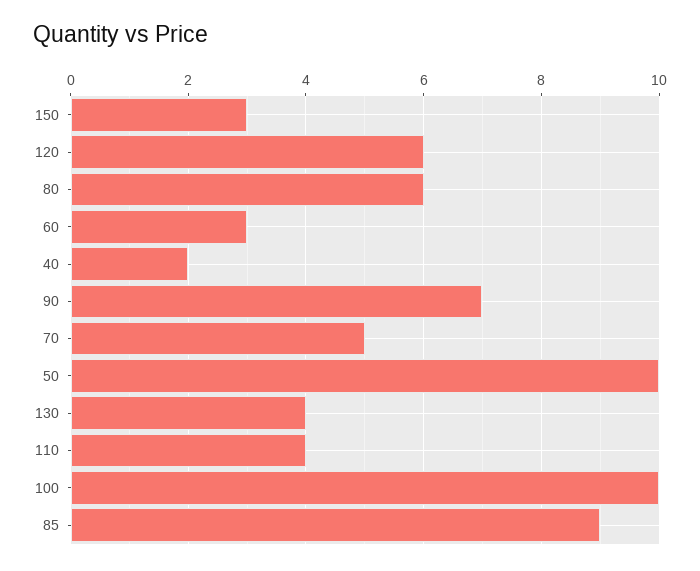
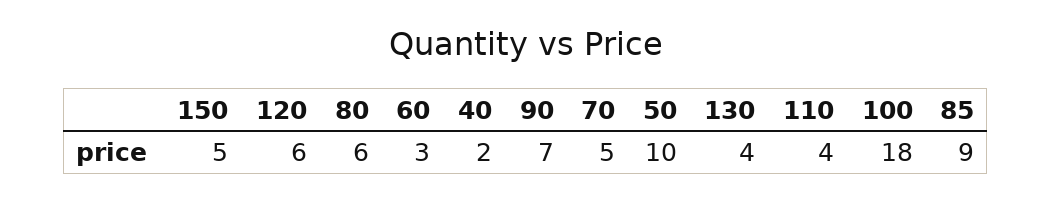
  {
-   "150": 3,
+   "150": 5,
    "120": 6,
    "80": 6,
    "60": 3,
    "40": 2,
    "90": 7,
    "70": 5,
    "50": 10,
    "130": 4,
    "110": 4,
-   "100": 10,
+   "100": 18,
    "85": 9
  }

